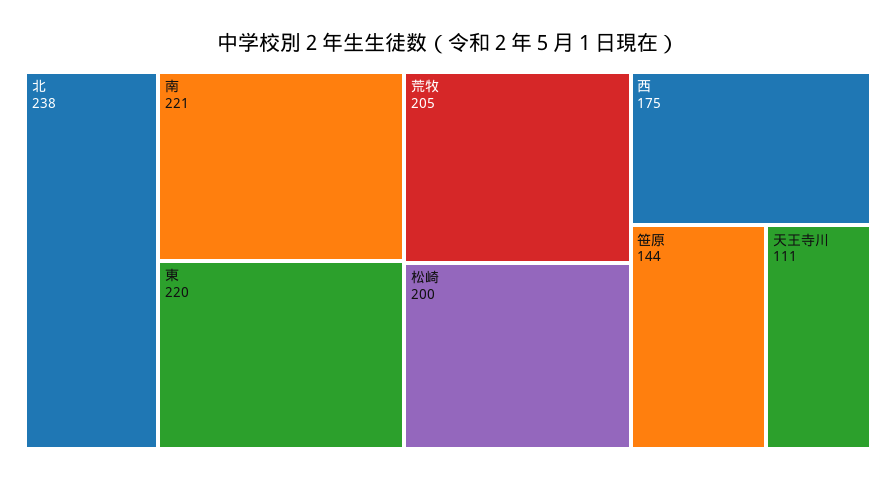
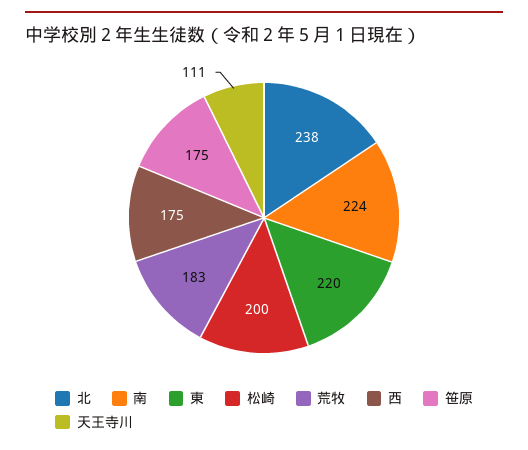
  {
    "北": 238,
-   "南": 221,
+   "南": 224,
    "東": 220,
-   "荒牧": 205,
+   "荒牧": 183,
    "松崎": 200,
    "西": 175,
-   "笹原": 144,
+   "笹原": 175,
    "天王寺川": 111
  }

